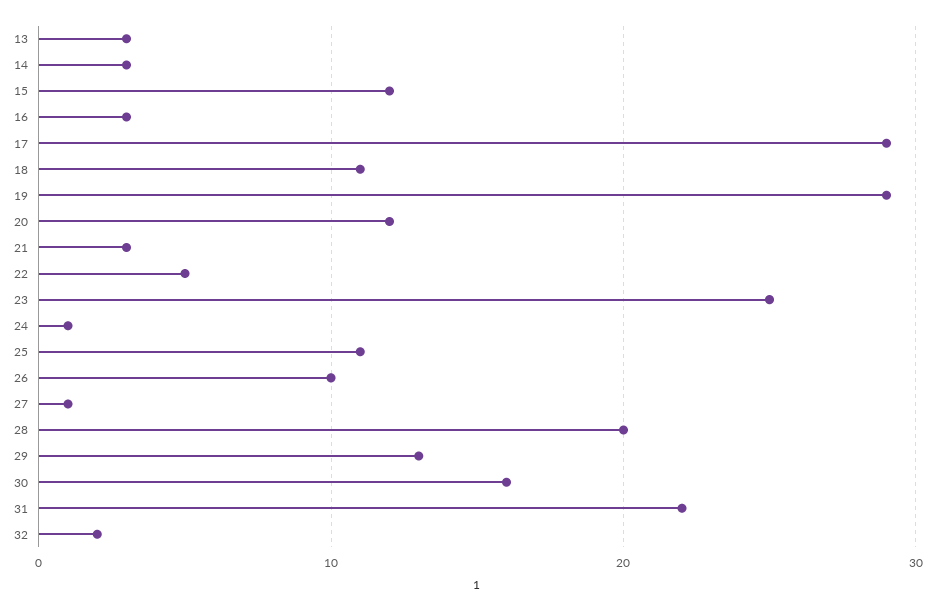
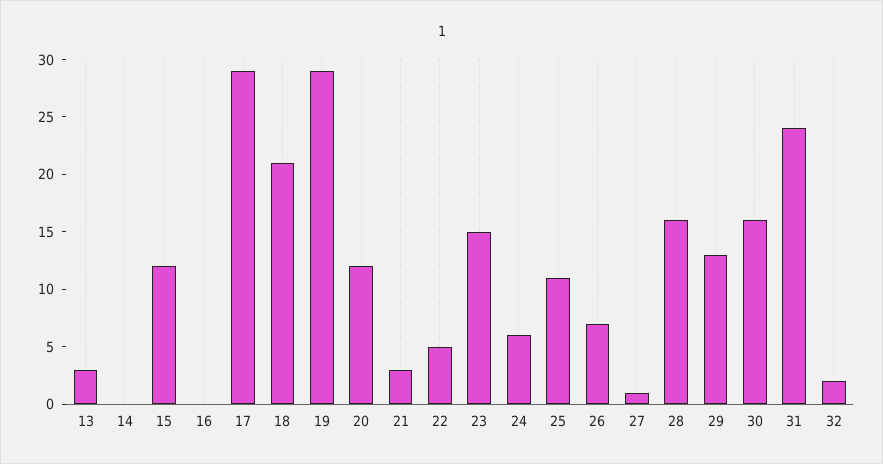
  {
    "13": 3,
-   "14": 3,
+   "14": 0,
    "15": 12,
-   "16": 3,
+   "16": 0,
    "17": 29,
-   "18": 11,
+   "18": 21,
    "19": 29,
    "20": 12,
    "21": 3,
    "22": 5,
-   "23": 25,
+   "23": 15,
-   "24": 1,
+   "24": 6,
    "25": 11,
-   "26": 10,
+   "26": 7,
    "27": 1,
-   "28": 20,
+   "28": 16,
    "29": 13,
    "30": 16,
-   "31": 22,
+   "31": 24,
    "32": 2
  }

